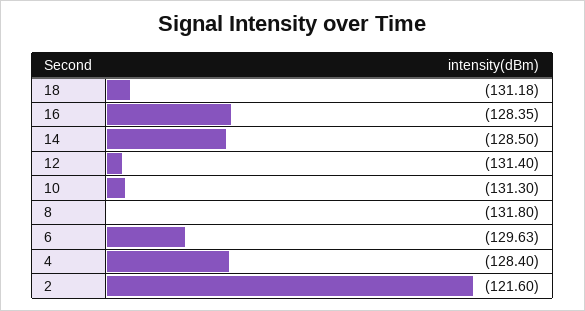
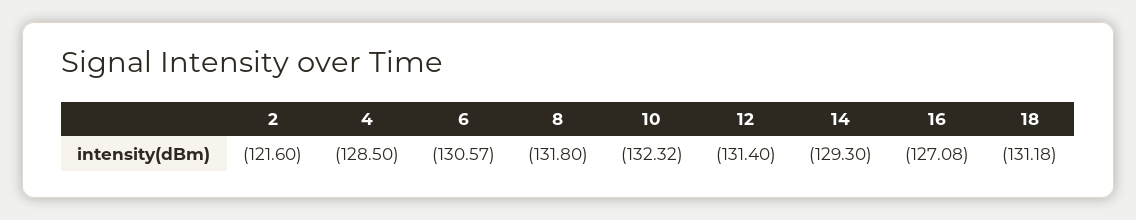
  {
    "18": -131.18,
-   "16": -128.35,
+   "16": -127.08,
-   "14": -128.5,
+   "14": -129.3,
    "12": -131.4,
-   "10": -131.3,
+   "10": -132.32,
    "8": -131.8,
-   "6": -129.63,
+   "6": -130.57,
-   "4": -128.4,
+   "4": -128.5,
    "2": -121.6
  }

